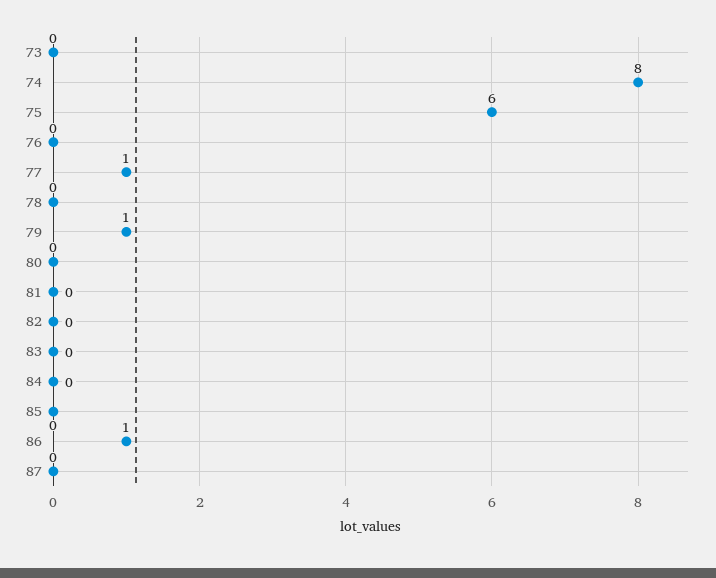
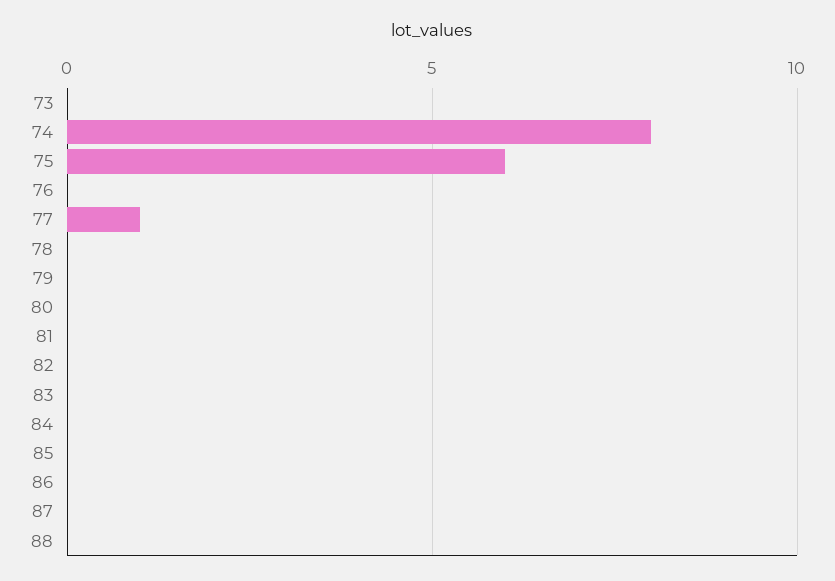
  {
    "73": 0,
    "74": 8,
    "75": 6,
    "76": 0,
    "77": 1,
    "78": 0,
-   "79": 1,
+   "79": 0,
    "80": 0,
    "81": 0,
    "82": 0,
    "83": 0,
    "84": 0,
    "85": 0,
-   "86": 1,
+   "86": 0,
-   "87": 0
+   "87": 0,
+   "88": 0
  }

